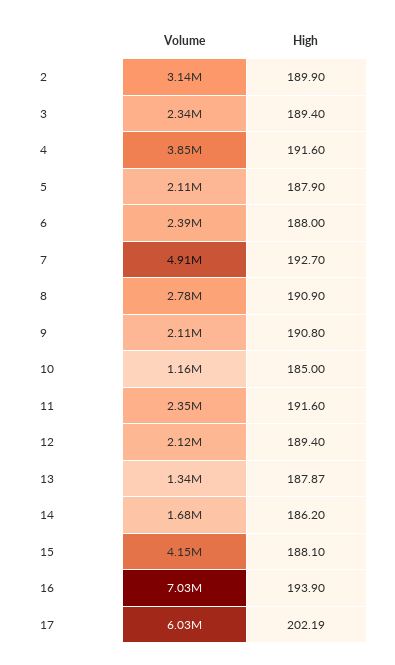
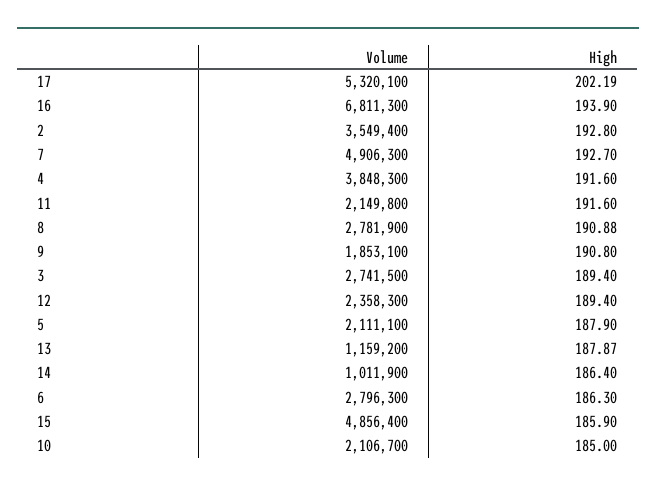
  {
    "Volume": {
-     "2": 3140000,
+     "2": 3549400,
-     "3": 2340000,
+     "3": 2741500,
      "4": 3848300,
      "5": 2111100,
-     "6": 2390000,
+     "6": 2796300,
      "7": 4906300,
      "8": 2781900,
-     "9": 2110000,
+     "9": 1853100,
-     "10": 1160000,
+     "10": 2106700,
-     "11": 2350000,
+     "11": 2149800,
-     "12": 2120000,
+     "12": 2358300,
-     "13": 1340000,
+     "13": 1159200,
-     "14": 1680000,
+     "14": 1011900,
-     "15": 4150000,
+     "15": 4856400,
-     "16": 7030000,
+     "16": 6811300,
-     "17": 6030000
+     "17": 5320100
    },
    "High": {
-     "2": 189.9,
+     "2": 192.8,
      "3": 189.4,
      "4": 191.6,
      "5": 187.9,
-     "6": 188,
+     "6": 186.3,
      "7": 192.7,
-     "8": 190.9,
+     "8": 190.88,
      "9": 190.8,
      "10": 185,
      "11": 191.6,
      "12": 189.4,
      "13": 187.87,
-     "14": 186.2,
+     "14": 186.4,
-     "15": 188.1,
+     "15": 185.9,
      "16": 193.9,
      "17": 202.19
    }
  }

